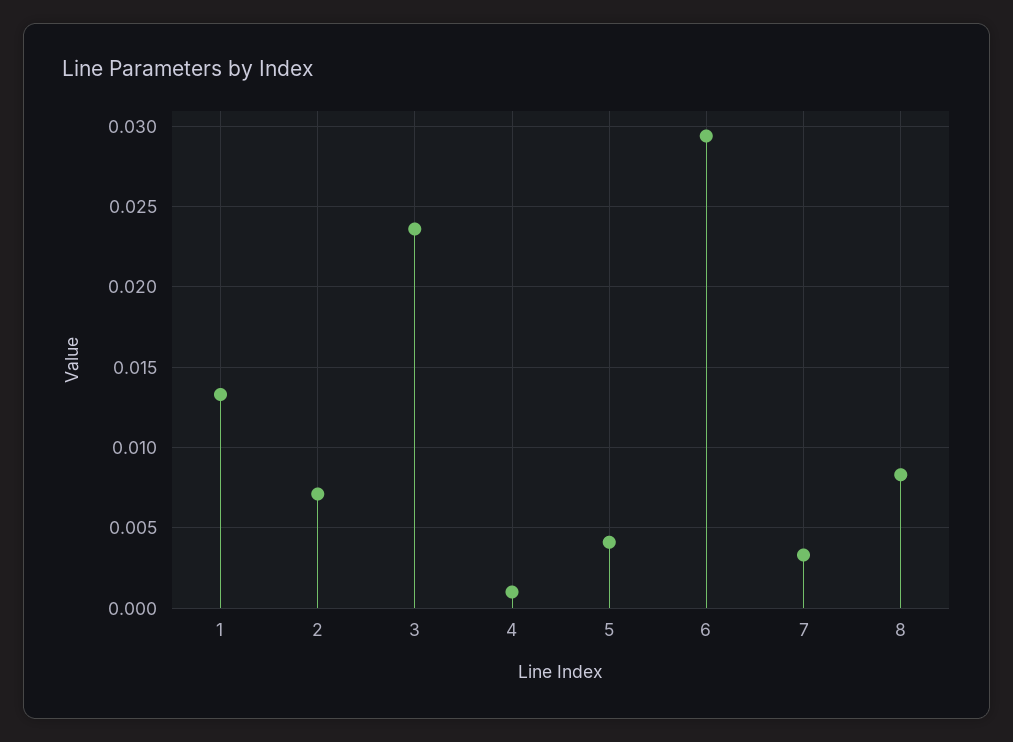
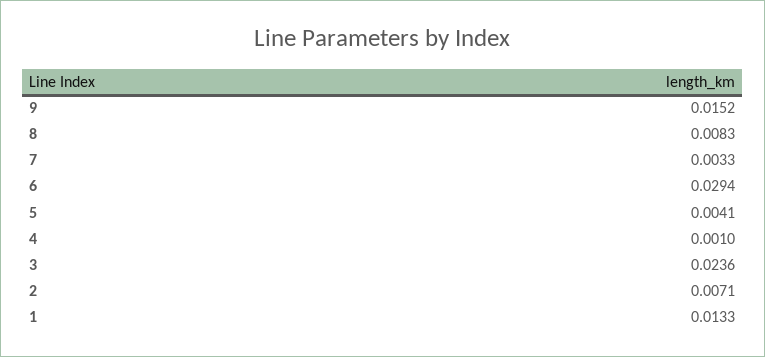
  {
    "1": 0.0133,
    "2": 0.0071,
    "3": 0.0236,
    "4": 0.001,
    "5": 0.0041,
    "6": 0.0294,
    "7": 0.0033,
-   "8": 0.0083
+   "8": 0.0083,
+   "9": 0.0152
  }

